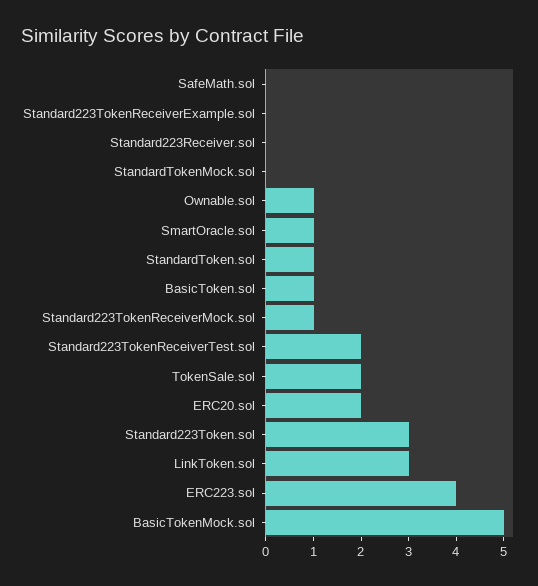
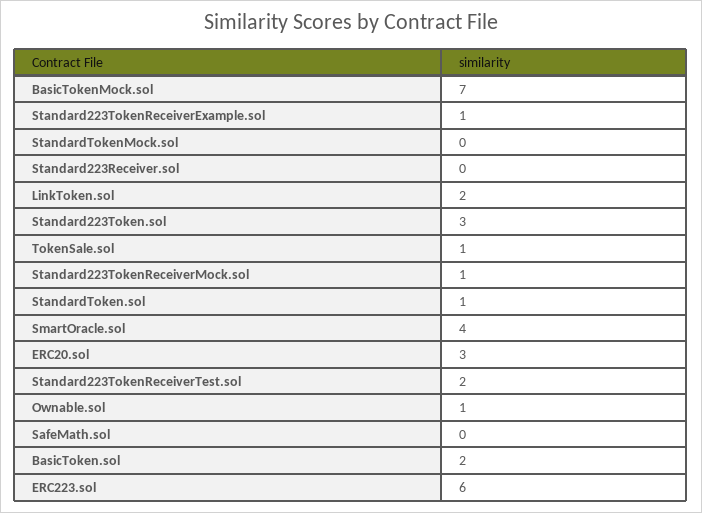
  {
    "SafeMath.sol": 0,
-   "Standard223TokenReceiverExample.sol": 0,
+   "Standard223TokenReceiverExample.sol": 1,
    "Standard223Receiver.sol": 0,
    "StandardTokenMock.sol": 0,
    "Ownable.sol": 1,
-   "SmartOracle.sol": 1,
+   "SmartOracle.sol": 4,
    "StandardToken.sol": 1,
-   "BasicToken.sol": 1,
+   "BasicToken.sol": 2,
    "Standard223TokenReceiverMock.sol": 1,
    "Standard223TokenReceiverTest.sol": 2,
-   "TokenSale.sol": 2,
+   "TokenSale.sol": 1,
-   "ERC20.sol": 2,
+   "ERC20.sol": 3,
    "Standard223Token.sol": 3,
-   "LinkToken.sol": 3,
+   "LinkToken.sol": 2,
-   "ERC223.sol": 4,
+   "ERC223.sol": 6,
-   "BasicTokenMock.sol": 5
+   "BasicTokenMock.sol": 7
  }

